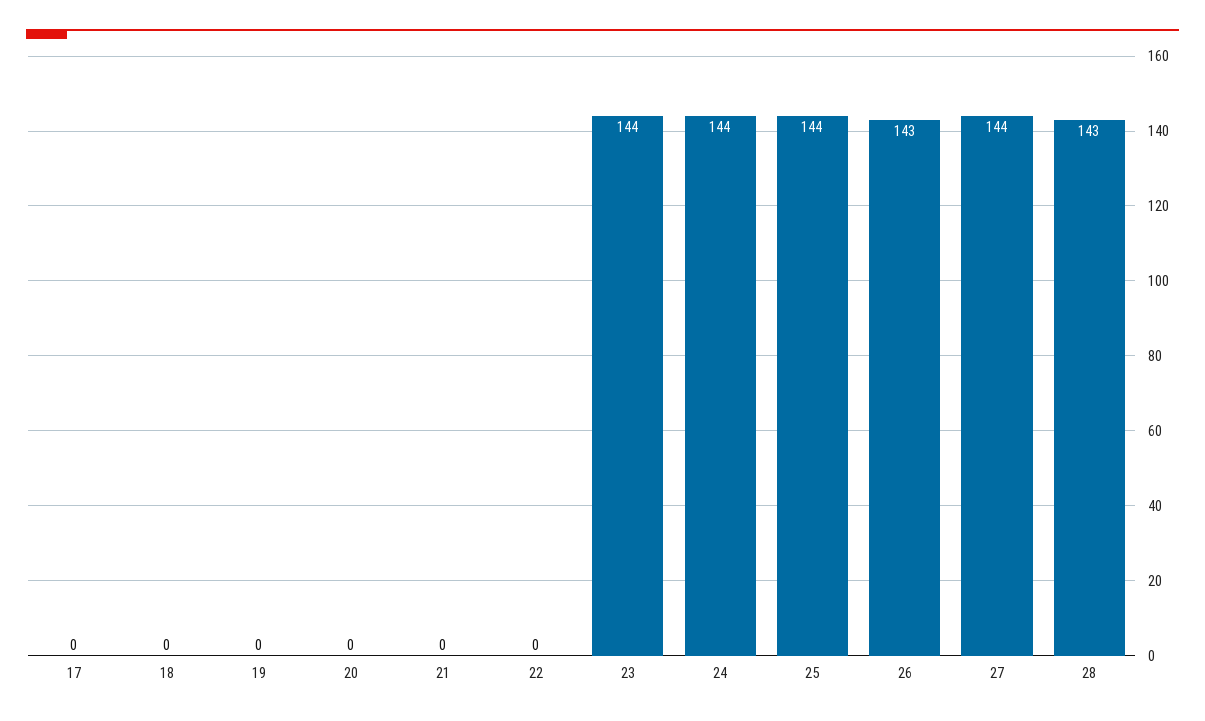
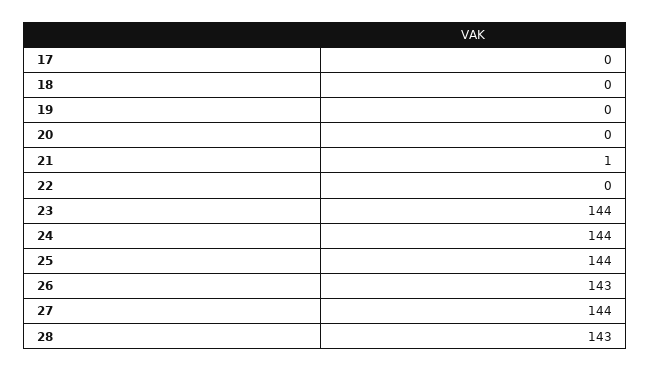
  {
    "17": 0,
    "18": 0,
    "19": 0,
    "20": 0,
-   "21": 0,
+   "21": 1,
    "22": 0,
    "23": 144,
    "24": 144,
    "25": 144,
    "26": 143,
    "27": 144,
    "28": 143
  }

